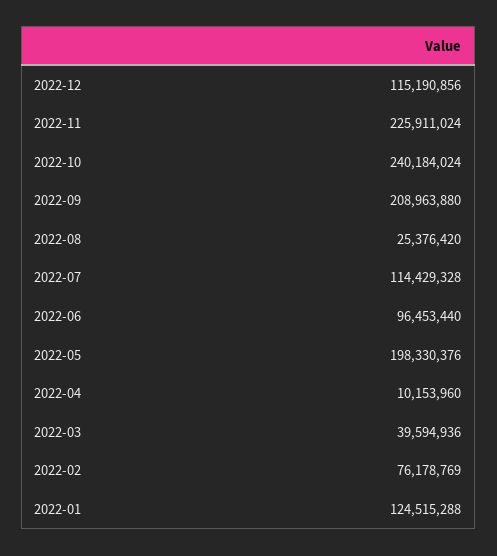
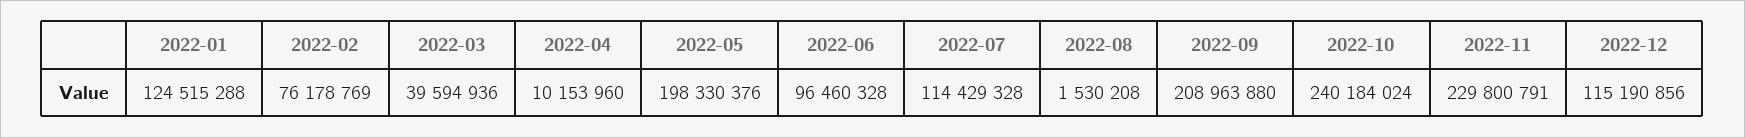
  {
    "2022-12": 115190856,
-   "2022-11": 225911024,
+   "2022-11": 229800791,
    "2022-10": 240184024,
    "2022-09": 208963880,
-   "2022-08": 25376420,
+   "2022-08": 1530208,
    "2022-07": 114429328,
-   "2022-06": 96453440,
+   "2022-06": 96460328,
    "2022-05": 198330376,
    "2022-04": 10153960,
    "2022-03": 39594936,
    "2022-02": 76178769,
    "2022-01": 124515288
  }

